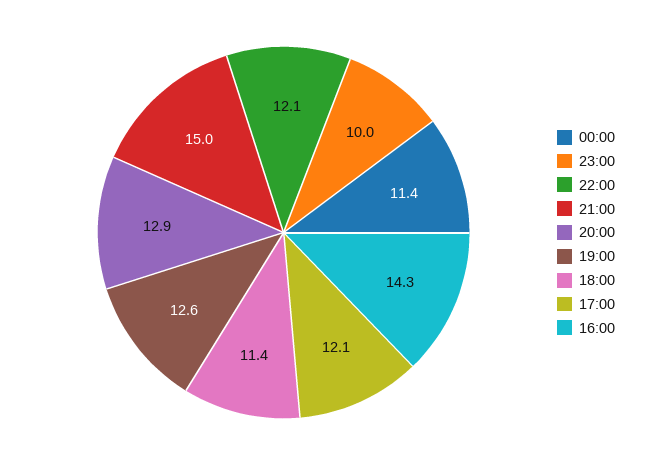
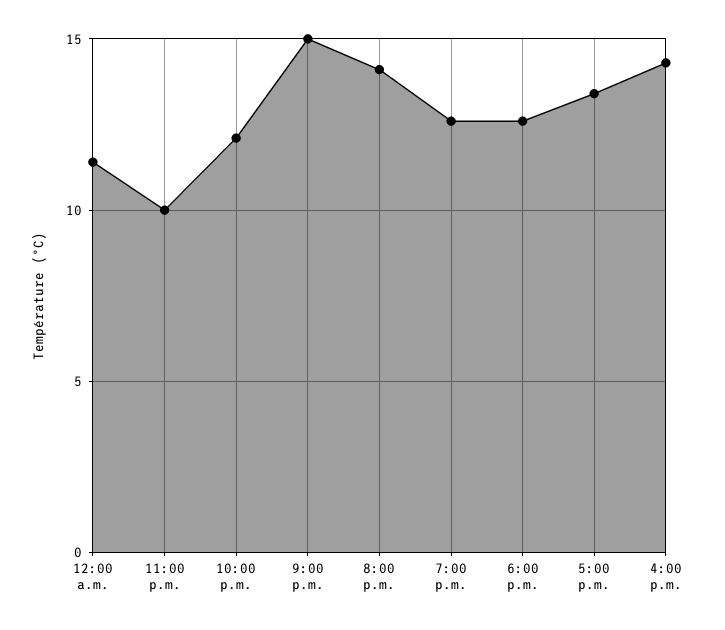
  {
    "00:00": 11.4,
    "23:00": 10,
    "22:00": 12.1,
    "21:00": 15,
-   "20:00": 12.9,
+   "20:00": 14,
    "19:00": 12.6,
-   "18:00": 11.4,
+   "18:00": 12.5,
-   "17:00": 12.1,
+   "17:00": 13.5,
    "16:00": 14.3
  }

